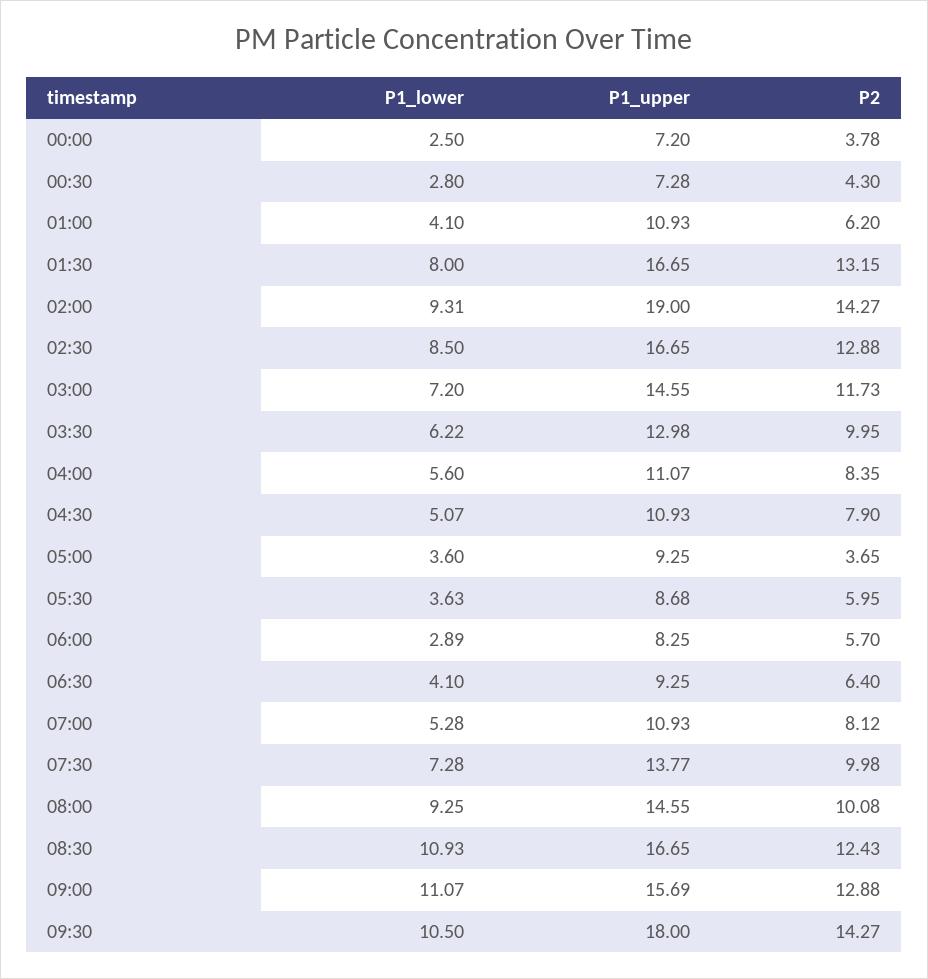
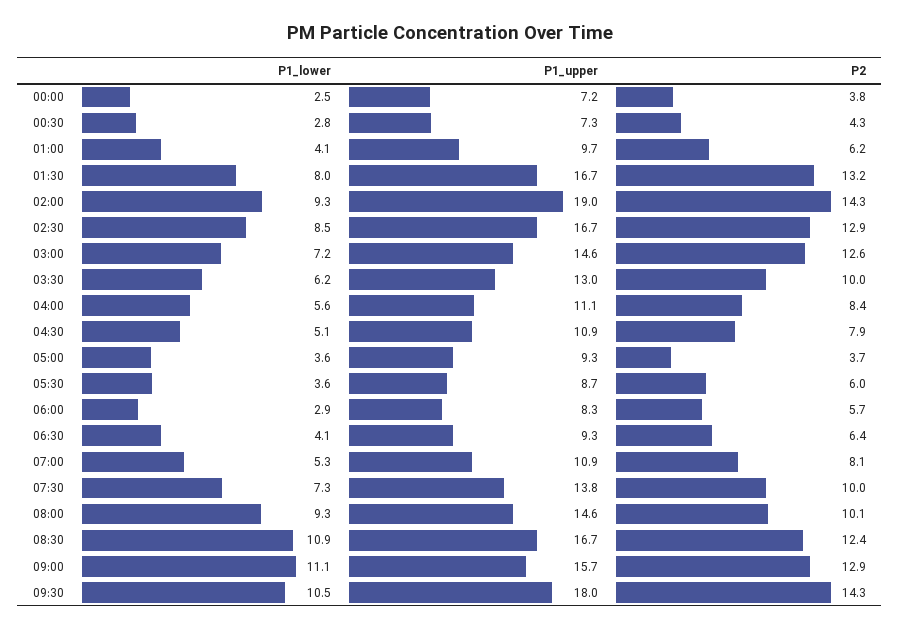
  {
    "P1_lower": {
      "00:00": 2.5,
      "00:30": 2.8,
      "01:00": 4.1,
      "01:30": 8,
      "02:00": 9.31,
      "02:30": 8.5,
      "03:00": 7.2,
      "03:30": 6.22,
      "04:00": 5.6,
      "04:30": 5.07,
      "05:00": 3.6,
      "05:30": 3.63,
      "06:00": 2.89,
      "06:30": 4.1,
      "07:00": 5.28,
      "07:30": 7.28,
      "08:00": 9.25,
      "08:30": 10.93,
      "09:00": 11.07,
      "09:30": 10.5
    },
    "P1_upper": {
      "00:00": 7.2,
      "00:30": 7.28,
-     "01:00": 10.93,
+     "01:00": 9.7,
      "01:30": 16.65,
      "02:00": 19,
      "02:30": 16.65,
      "03:00": 14.55,
      "03:30": 12.98,
      "04:00": 11.07,
      "04:30": 10.93,
      "05:00": 9.25,
      "05:30": 8.68,
      "06:00": 8.25,
      "06:30": 9.25,
      "07:00": 10.93,
      "07:30": 13.77,
      "08:00": 14.55,
      "08:30": 16.65,
      "09:00": 15.69,
      "09:30": 18
    },
    "P2": {
      "00:00": 3.78,
      "00:30": 4.3,
      "01:00": 6.2,
      "01:30": 13.15,
      "02:00": 14.27,
      "02:30": 12.88,
-     "03:00": 11.73,
+     "03:00": 12.6,
      "03:30": 9.95,
      "04:00": 8.35,
      "04:30": 7.9,
      "05:00": 3.65,
      "05:30": 5.95,
      "06:00": 5.7,
      "06:30": 6.4,
      "07:00": 8.12,
      "07:30": 9.98,
      "08:00": 10.08,
      "08:30": 12.43,
      "09:00": 12.88,
      "09:30": 14.27
    }
  }

